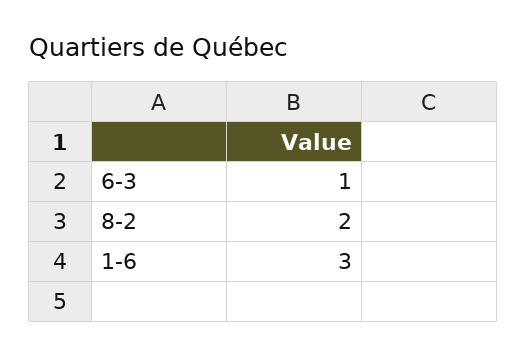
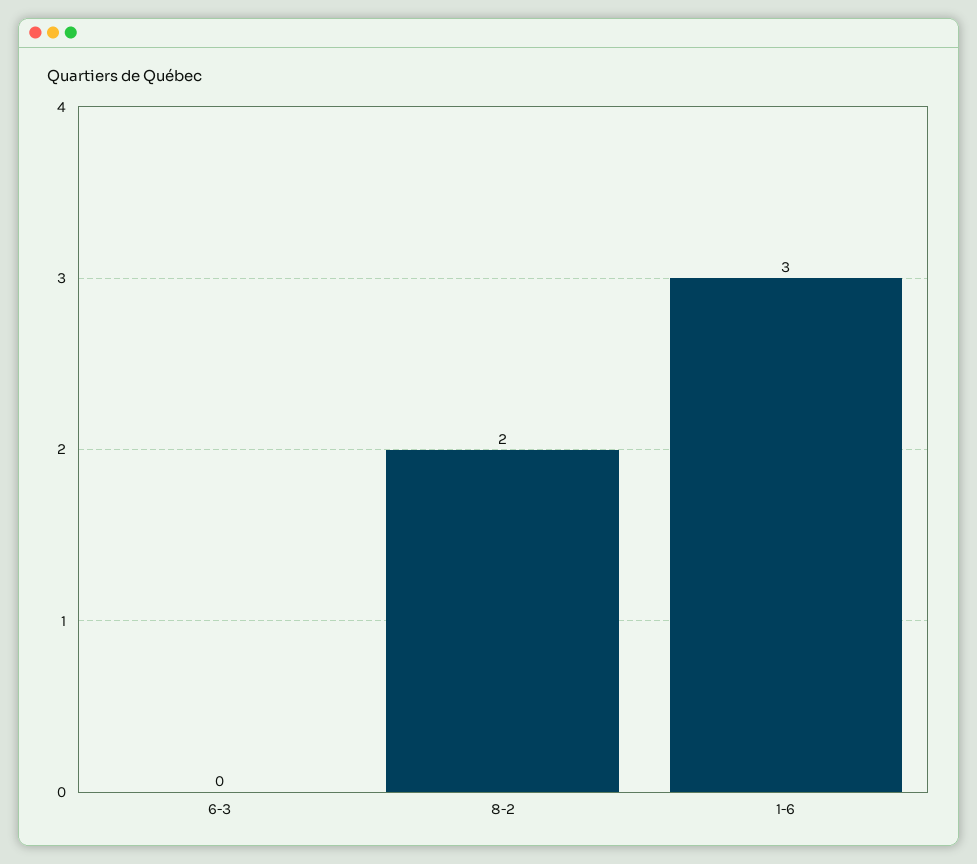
  {
-   "6-3": 1,
+   "6-3": 0,
    "8-2": 2,
    "1-6": 3
  }

